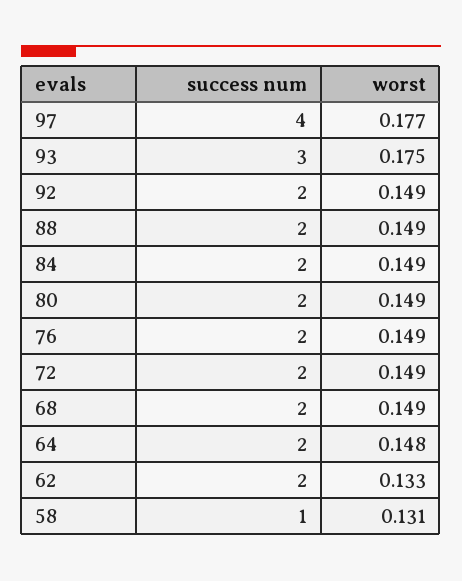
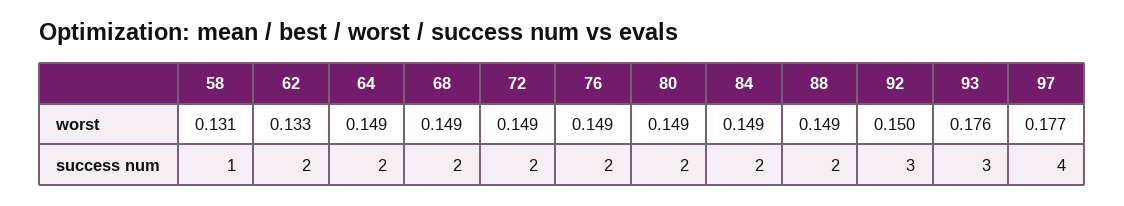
  {
    "success num": {
      "97": 4,
      "93": 3,
-     "92": 2,
+     "92": 3,
      "88": 2,
      "84": 2,
      "80": 2,
      "76": 2,
      "72": 2,
      "68": 2,
      "64": 2,
      "62": 2,
      "58": 1
    },
    "worst": {
      "97": 0.177,
-     "93": 0.175,
+     "93": 0.176,
-     "92": 0.149,
+     "92": 0.15,
      "88": 0.149,
      "84": 0.149,
      "80": 0.149,
      "76": 0.149,
      "72": 0.149,
      "68": 0.149,
-     "64": 0.148,
+     "64": 0.149,
      "62": 0.133,
      "58": 0.131
    }
  }

